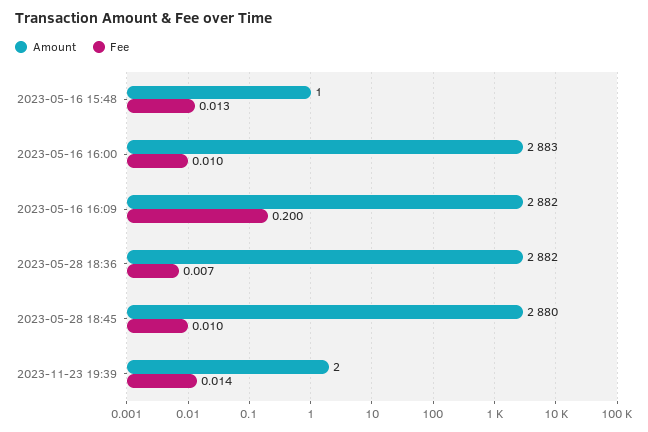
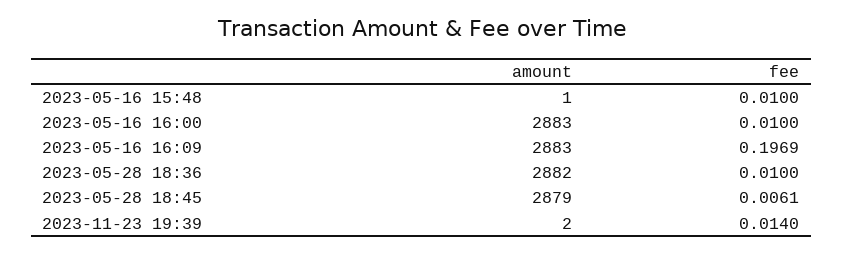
  {
    "Amount": {
      "2023-05-16 15:48": 1,
      "2023-05-16 16:00": 2883,
-     "2023-05-16 16:09": 2882,
+     "2023-05-16 16:09": 2883,
      "2023-05-28 18:36": 2882,
-     "2023-05-28 18:45": 2880,
+     "2023-05-28 18:45": 2879,
      "2023-11-23 19:39": 2
    },
    "Fee": {
-     "2023-05-16 15:48": 0.013,
+     "2023-05-16 15:48": 0.01,
      "2023-05-16 16:00": 0.01,
-     "2023-05-16 16:09": 0.2,
+     "2023-05-16 16:09": 0.1969,
-     "2023-05-28 18:36": 0.007,
+     "2023-05-28 18:36": 0.01,
-     "2023-05-28 18:45": 0.01,
+     "2023-05-28 18:45": 0.0061,
      "2023-11-23 19:39": 0.014
    }
  }

